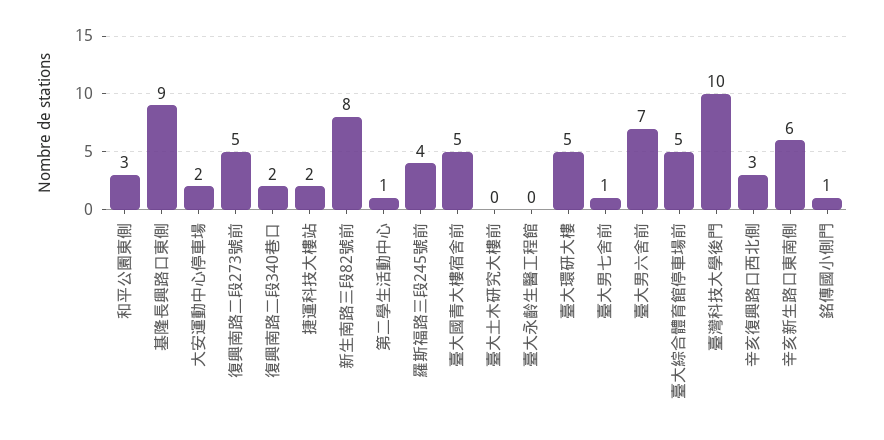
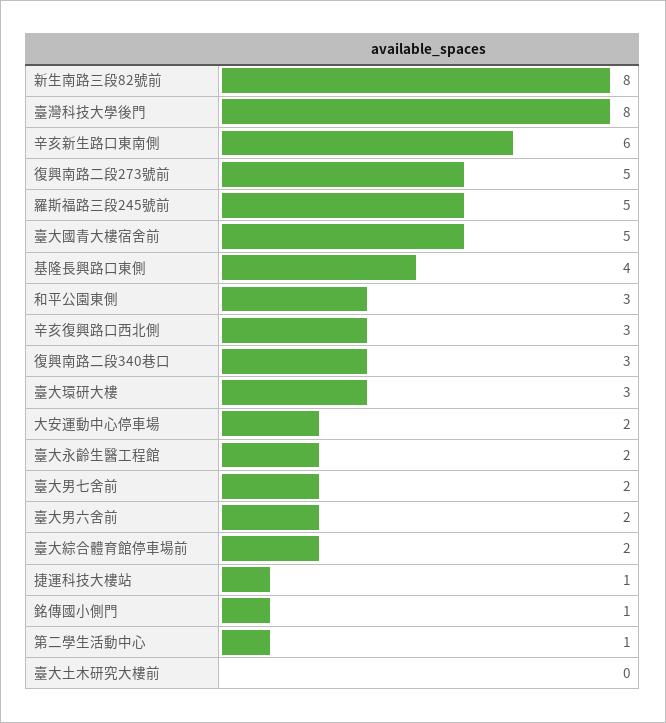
  {
    "和平公園東側": 3,
-   "基隆長興路口東側": 9,
+   "基隆長興路口東側": 4,
    "大安運動中心停車場": 2,
    "復興南路二段273號前": 5,
-   "復興南路二段340巷口": 2,
+   "復興南路二段340巷口": 3,
-   "捷運科技大樓站": 2,
+   "捷運科技大樓站": 1,
    "新生南路三段82號前": 8,
    "第二學生活動中心": 1,
-   "羅斯福路三段245號前": 4,
+   "羅斯福路三段245號前": 5,
    "臺大國青大樓宿舍前": 5,
    "臺大土木研究大樓前": 0,
-   "臺大永齡生醫工程館": 0,
+   "臺大永齡生醫工程館": 2,
-   "臺大環研大樓": 5,
+   "臺大環研大樓": 3,
-   "臺大男七舍前": 1,
+   "臺大男七舍前": 2,
-   "臺大男六舍前": 7,
+   "臺大男六舍前": 2,
-   "臺大綜合體育館停車場前": 5,
+   "臺大綜合體育館停車場前": 2,
-   "臺灣科技大學後門": 10,
+   "臺灣科技大學後門": 8,
    "辛亥復興路口西北側": 3,
    "辛亥新生路口東南側": 6,
    "銘傳國小側門": 1
  }

